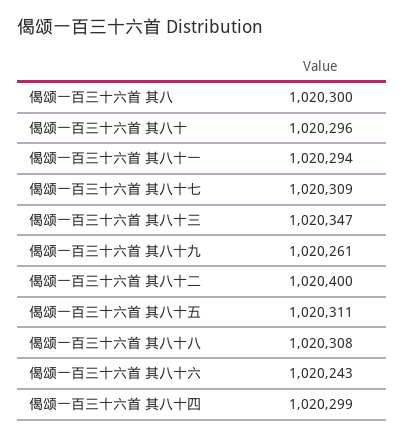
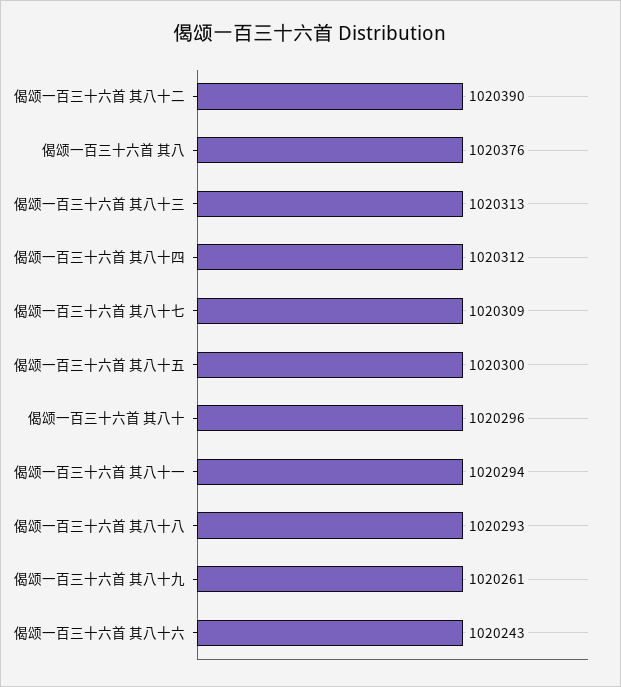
  {
-   "偈颂一百三十六首 其八": 1020300,
+   "偈颂一百三十六首 其八": 1020376,
    "偈颂一百三十六首 其八十": 1020296,
    "偈颂一百三十六首 其八十一": 1020294,
    "偈颂一百三十六首 其八十七": 1020309,
-   "偈颂一百三十六首 其八十三": 1020347,
+   "偈颂一百三十六首 其八十三": 1020313,
    "偈颂一百三十六首 其八十九": 1020261,
-   "偈颂一百三十六首 其八十二": 1020400,
+   "偈颂一百三十六首 其八十二": 1020390,
-   "偈颂一百三十六首 其八十五": 1020311,
+   "偈颂一百三十六首 其八十五": 1020300,
-   "偈颂一百三十六首 其八十八": 1020308,
+   "偈颂一百三十六首 其八十八": 1020293,
    "偈颂一百三十六首 其八十六": 1020243,
-   "偈颂一百三十六首 其八十四": 1020299
+   "偈颂一百三十六首 其八十四": 1020312
  }

